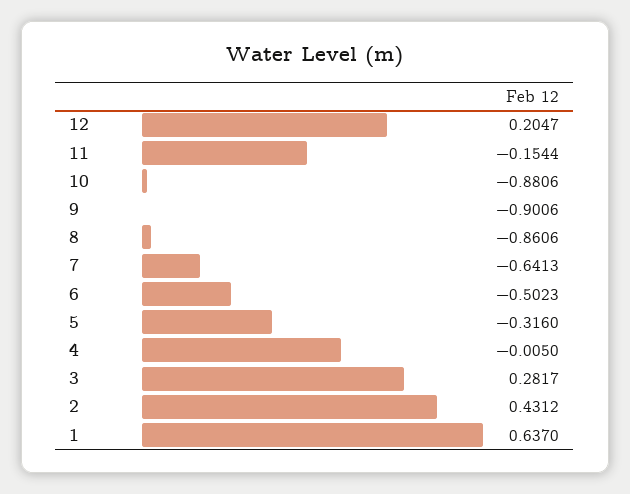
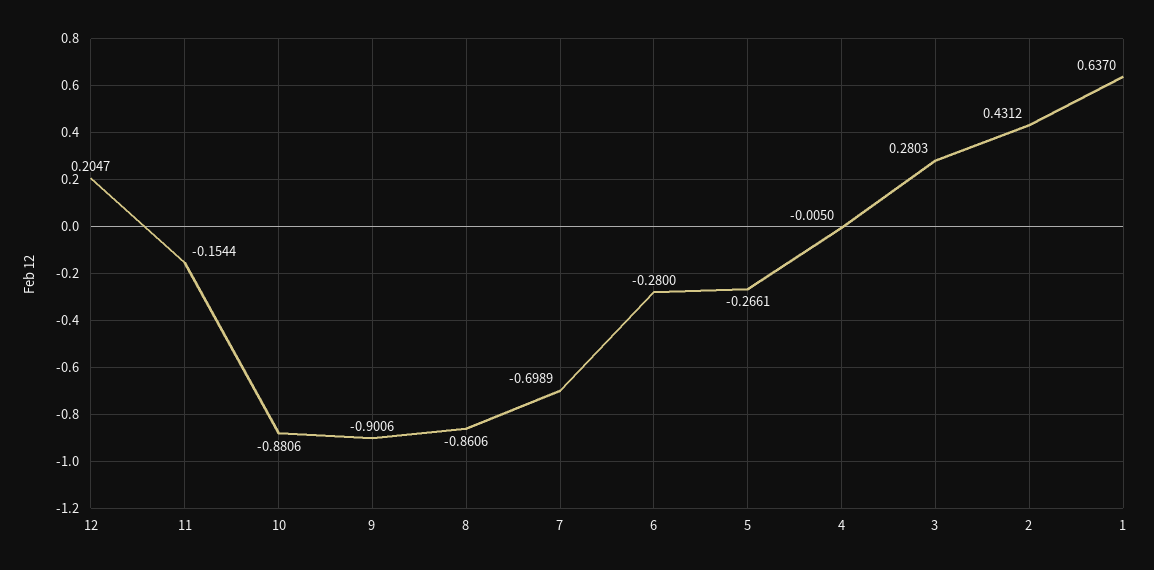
  {
    "12": 0.2047,
    "11": -0.1544,
    "10": -0.8806,
    "9": -0.9006,
    "8": -0.8606,
-   "7": -0.6413,
+   "7": -0.6989,
-   "6": -0.5023,
+   "6": -0.28,
-   "5": -0.316,
+   "5": -0.2661,
    "4": -0.005,
-   "3": 0.2817,
+   "3": 0.2803,
    "2": 0.4312,
    "1": 0.637
  }

